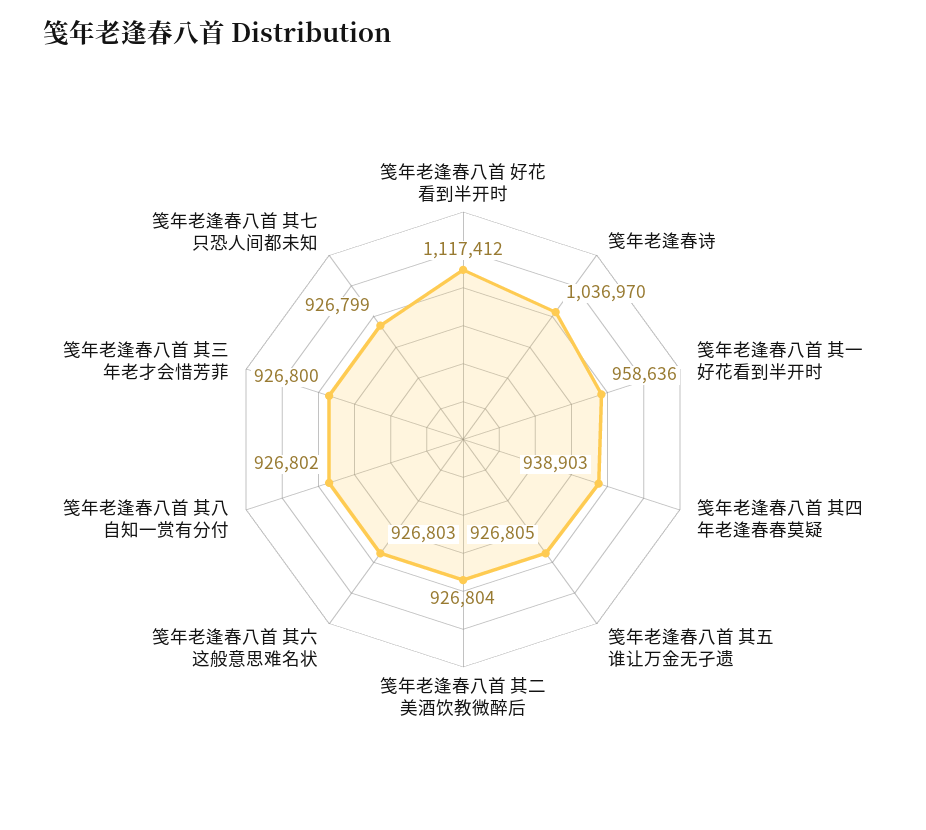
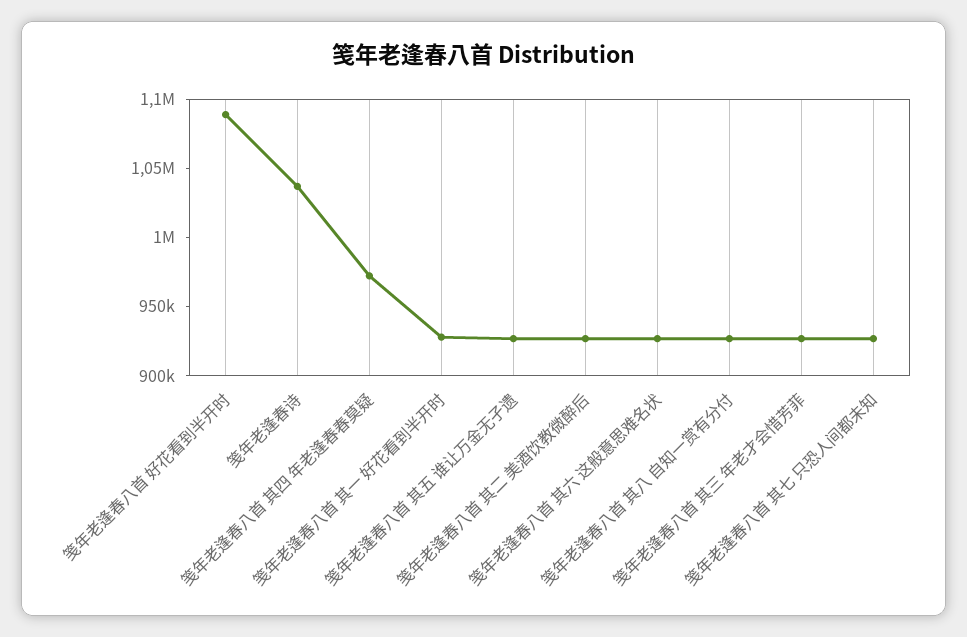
  {
-   "笺年老逢春八首 好花看到半开时": 1117412,
+   "笺年老逢春八首 好花看到半开时": 1090000,
    "笺年老逢春诗": 1036970,
-   "笺年老逢春八首 其一 好花看到半开时": 958636,
+   "笺年老逢春八首 其一 好花看到半开时": 930000,
-   "笺年老逢春八首 其四 年老逢春春莫疑": 938903,
+   "笺年老逢春八首 其四 年老逢春春莫疑": 970000,
    "笺年老逢春八首 其五 谁让万金无孑遗": 926805,
    "笺年老逢春八首 其二 美酒饮教微醉后": 926804,
    "笺年老逢春八首 其六 这般意思难名状": 926803,
    "笺年老逢春八首 其八 自知一赏有分付": 926802,
    "笺年老逢春八首 其三 年老才会惜芳菲": 926800,
    "笺年老逢春八首 其七 只恐人间都未知": 926799
  }

